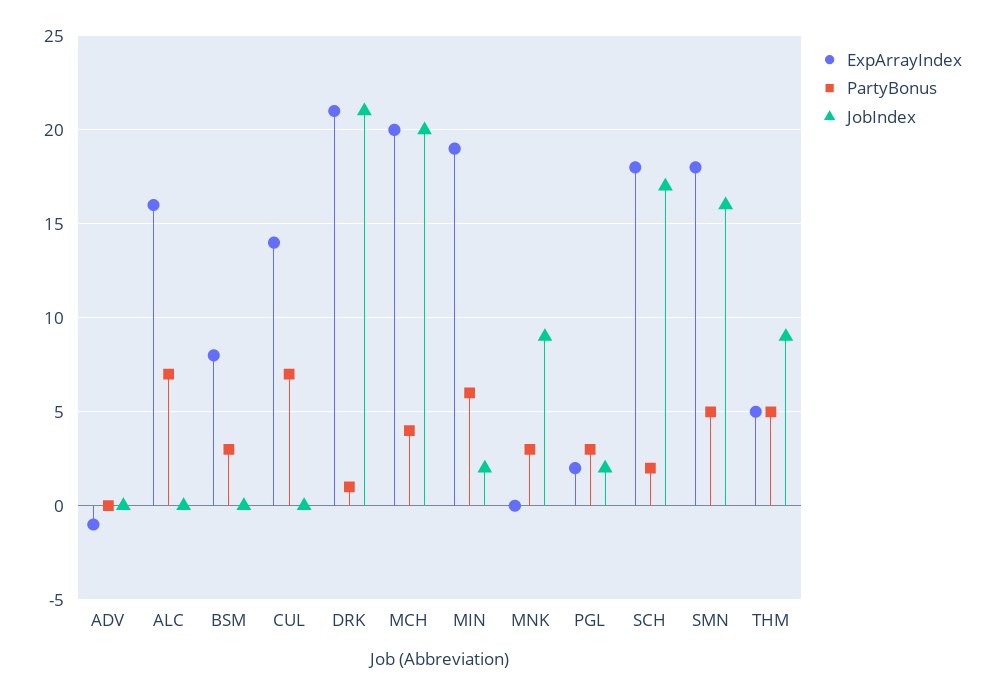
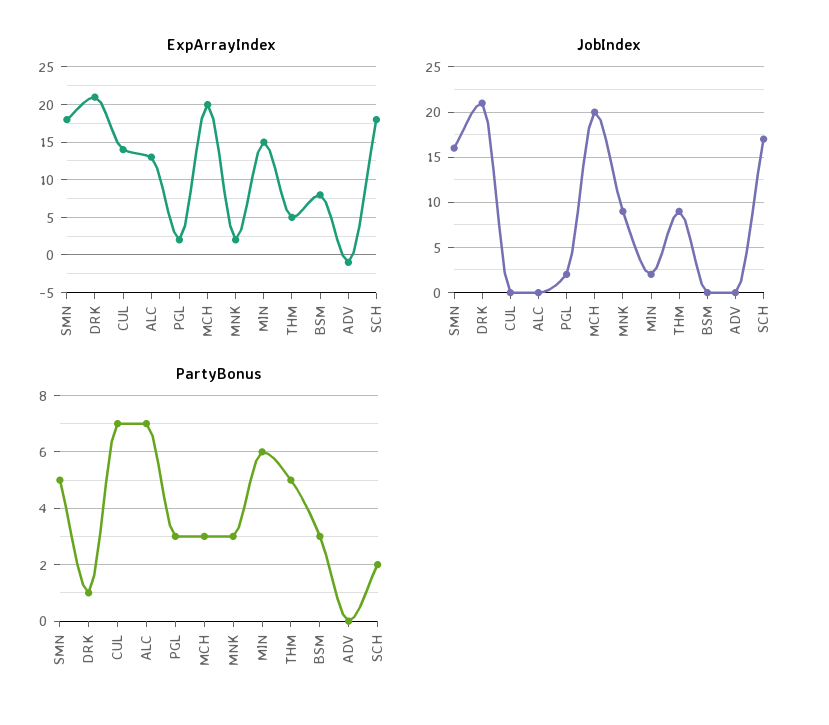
  {
    "ExpArrayIndex": {
      "ADV": -1,
-     "ALC": 16,
+     "ALC": 13,
      "BSM": 8,
      "CUL": 14,
      "DRK": 21,
      "MCH": 20,
-     "MIN": 19,
+     "MIN": 15,
-     "MNK": 0,
+     "MNK": 2,
      "PGL": 2,
      "SCH": 18,
      "SMN": 18,
      "THM": 5
    },
    "PartyBonus": {
      "ADV": 0,
      "ALC": 7,
      "BSM": 3,
      "CUL": 7,
      "DRK": 1,
-     "MCH": 4,
+     "MCH": 3,
      "MIN": 6,
      "MNK": 3,
      "PGL": 3,
      "SCH": 2,
      "SMN": 5,
      "THM": 5
    },
    "JobIndex": {
      "ADV": 0,
      "ALC": 0,
      "BSM": 0,
      "CUL": 0,
      "DRK": 21,
      "MCH": 20,
      "MIN": 2,
      "MNK": 9,
      "PGL": 2,
      "SCH": 17,
      "SMN": 16,
      "THM": 9
    }
  }

